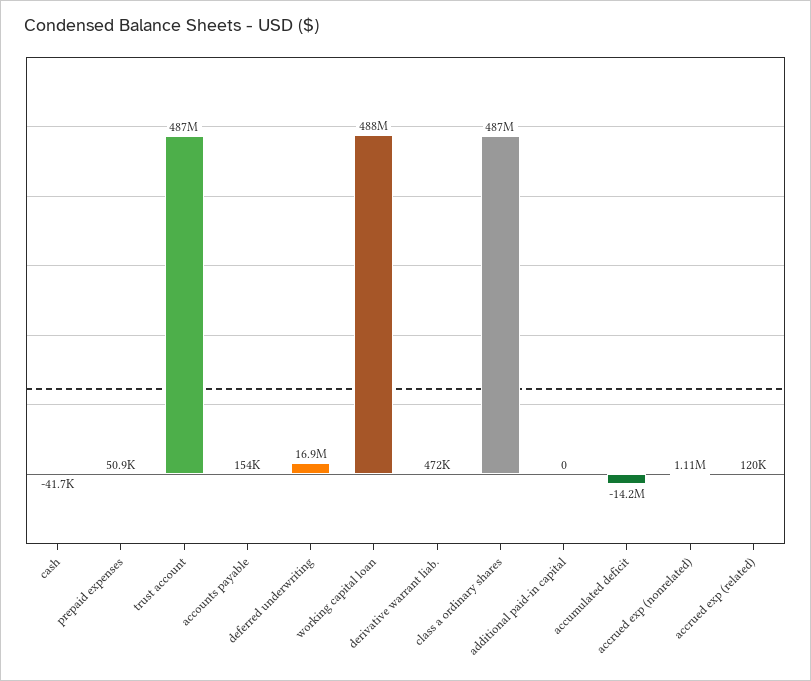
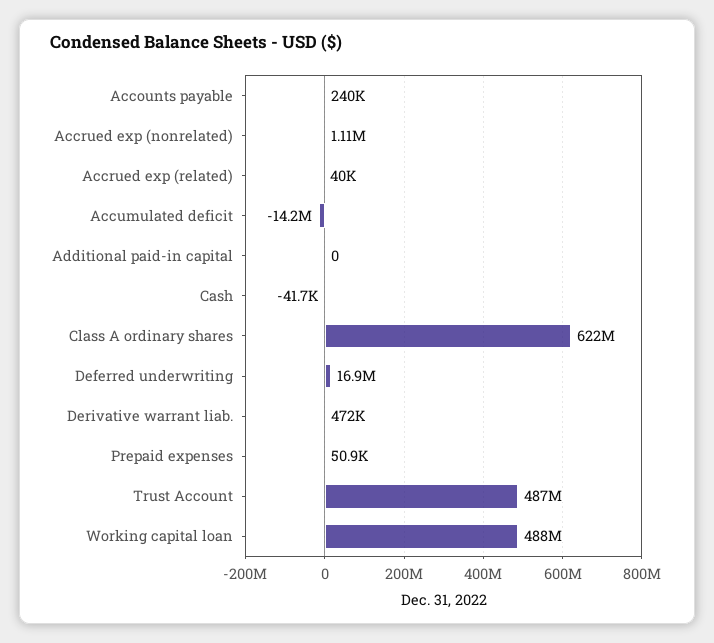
  {
    "cash": -41700,
    "prepaid expenses": 50900,
    "trust account": 487000000,
-   "accounts payable": 154000,
+   "accounts payable": 240000,
    "deferred underwriting": 16900000,
    "working capital loan": 488000000,
    "derivative warrant liab.": 472000,
-   "class a ordinary shares": 487000000,
+   "class a ordinary shares": 622000000,
    "additional paid-in capital": 0,
    "accumulated deficit": -14200000,
    "accrued exp (nonrelated)": 1110000,
-   "accrued exp (related)": 120000
+   "accrued exp (related)": 40000
  }

